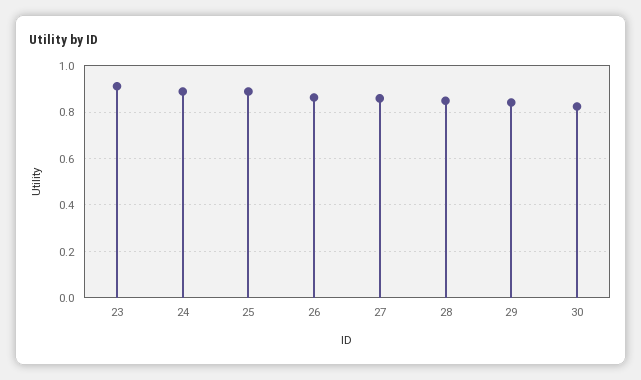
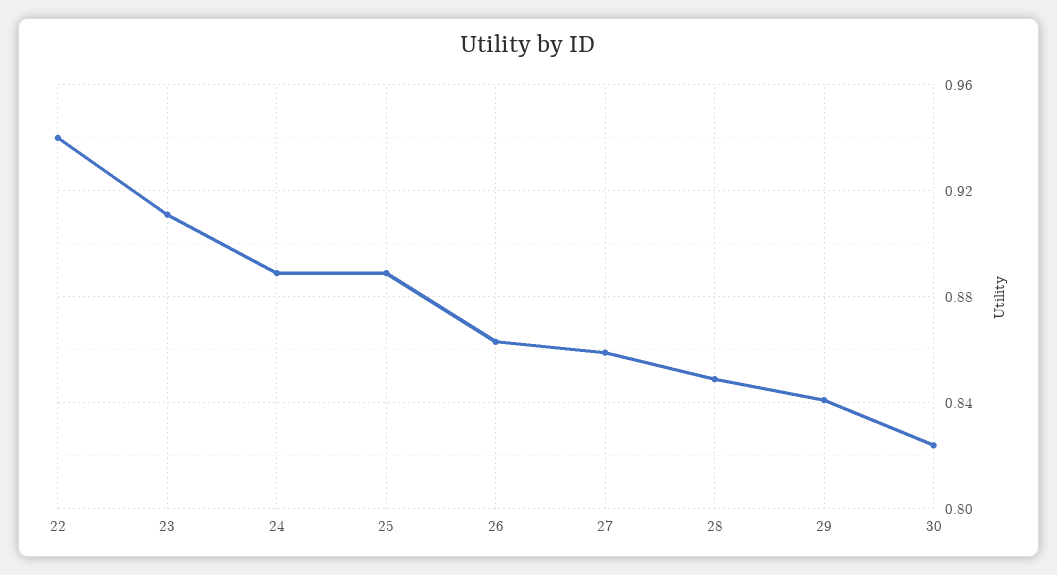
  {
    "23": 0.91,
    "24": 0.89,
    "25": 0.89,
    "26": 0.865,
    "27": 0.86,
    "28": 0.85,
    "29": 0.84,
-   "30": 0.825
+   "30": 0.825,
+   "22": 0.94
  }

